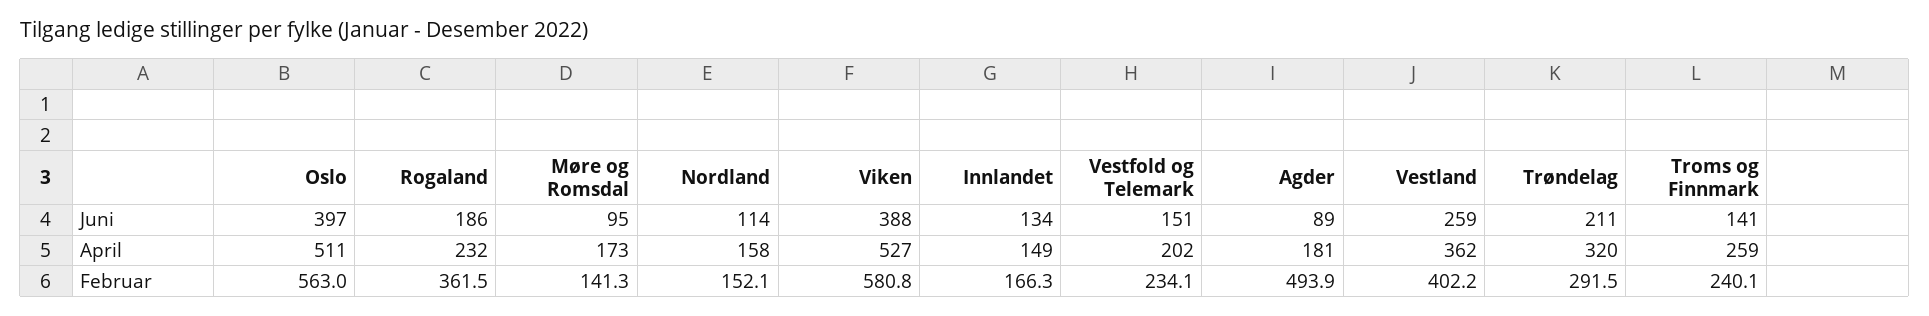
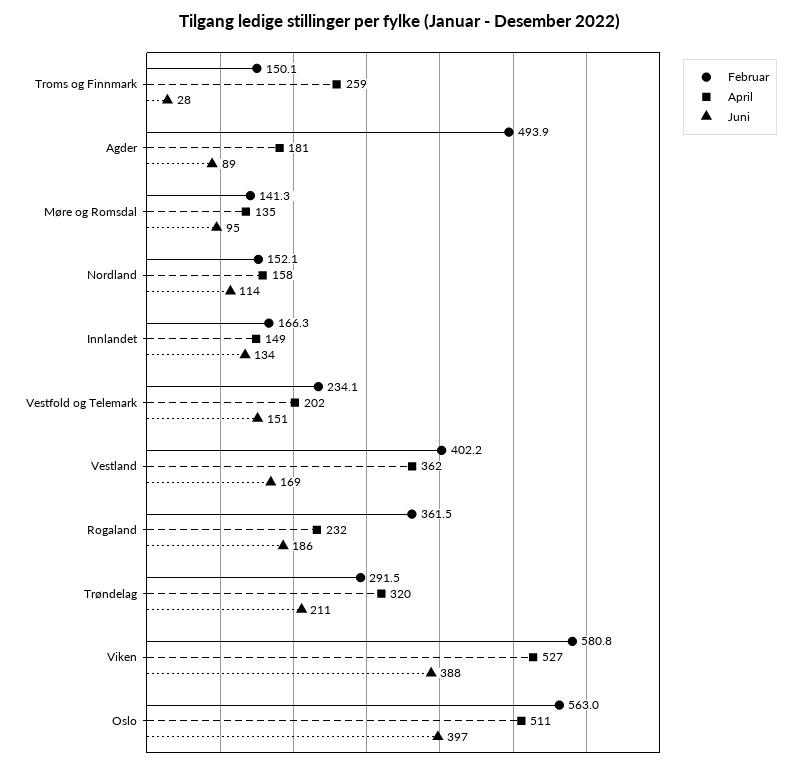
  {
    "Juni": {
      "Oslo": 397,
      "Rogaland": 186,
      "Møre og Romsdal": 95,
      "Nordland": 114,
      "Viken": 388,
      "Innlandet": 134,
      "Vestfold og Telemark": 151,
      "Agder": 89,
-     "Vestland": 259,
+     "Vestland": 169,
      "Trøndelag": 211,
-     "Troms og Finnmark": 141
+     "Troms og Finnmark": 28
    },
    "April": {
      "Oslo": 511,
      "Rogaland": 232,
-     "Møre og Romsdal": 173,
+     "Møre og Romsdal": 135,
      "Nordland": 158,
      "Viken": 527,
      "Innlandet": 149,
      "Vestfold og Telemark": 202,
      "Agder": 181,
      "Vestland": 362,
      "Trøndelag": 320,
      "Troms og Finnmark": 259
    },
    "Februar": {
      "Oslo": 563,
      "Rogaland": 361.5,
      "Møre og Romsdal": 141.3,
      "Nordland": 152.1,
      "Viken": 580.8,
      "Innlandet": 166.3,
      "Vestfold og Telemark": 234.1,
      "Agder": 493.9,
      "Vestland": 402.2,
      "Trøndelag": 291.5,
-     "Troms og Finnmark": 240.1
+     "Troms og Finnmark": 150.1
    }
  }

